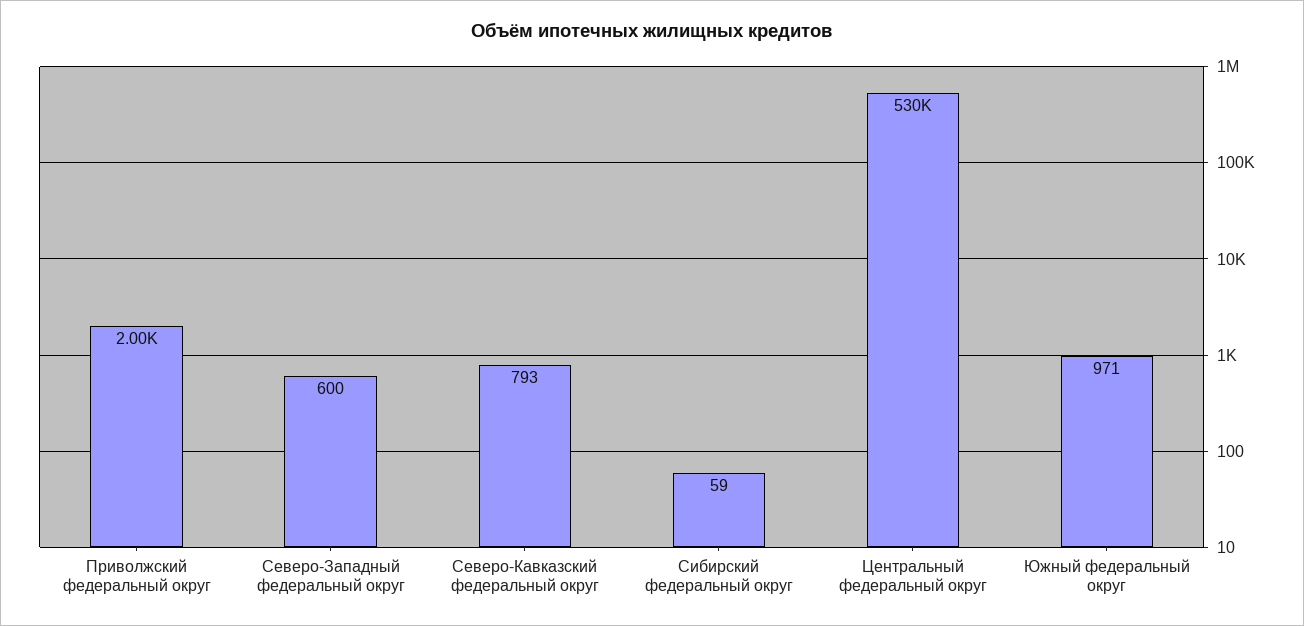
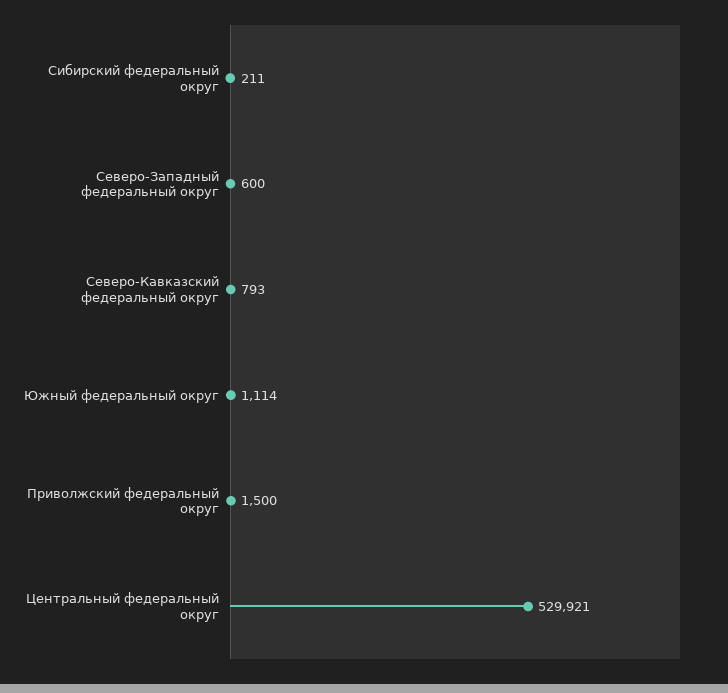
  {
-   "Приволжский федеральный округ": 2000,
+   "Приволжский федеральный округ": 1500,
    "Северо-Западный федеральный округ": 600,
    "Северо-Кавказский федеральный округ": 793,
-   "Сибирский федеральный округ": 59,
+   "Сибирский федеральный округ": 211,
    "Центральный федеральный округ": 529921,
-   "Южный федеральный округ": 971
+   "Южный федеральный округ": 1114
  }

